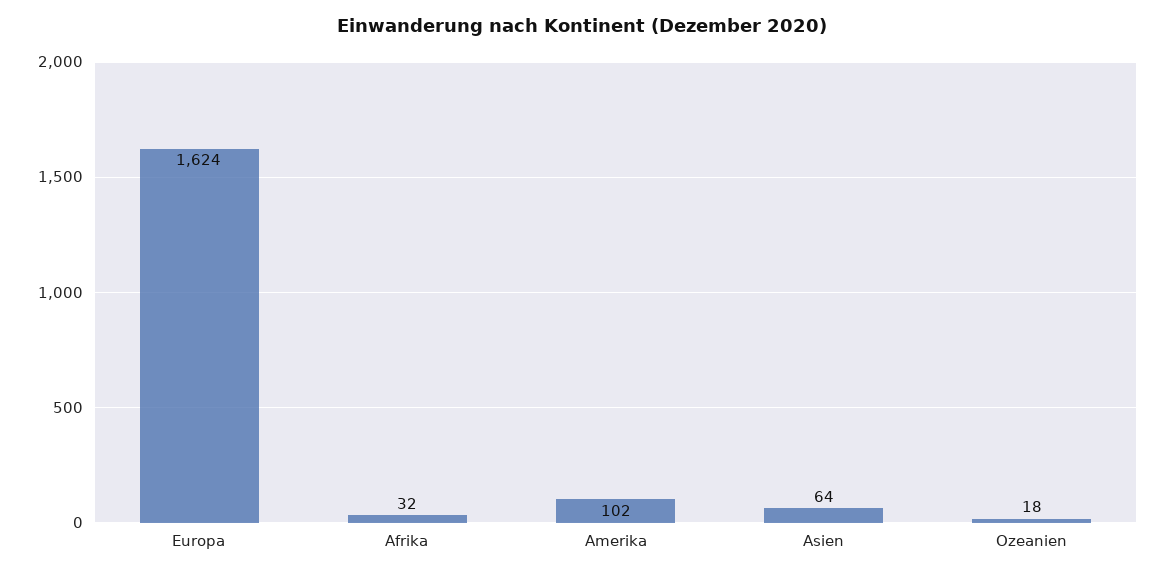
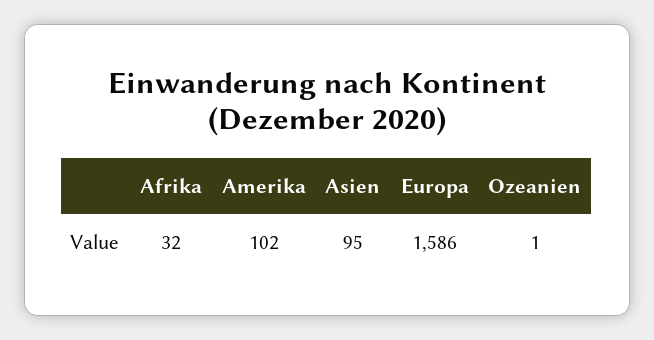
  {
-   "Europa": 1624,
+   "Europa": 1586,
    "Afrika": 32,
    "Amerika": 102,
-   "Asien": 64,
+   "Asien": 95,
-   "Ozeanien": 18
+   "Ozeanien": 1
  }

